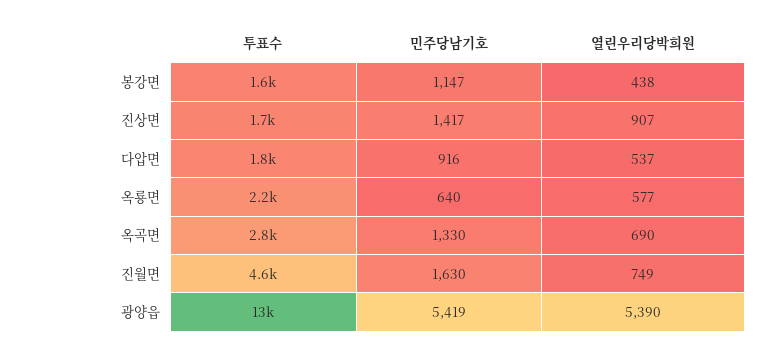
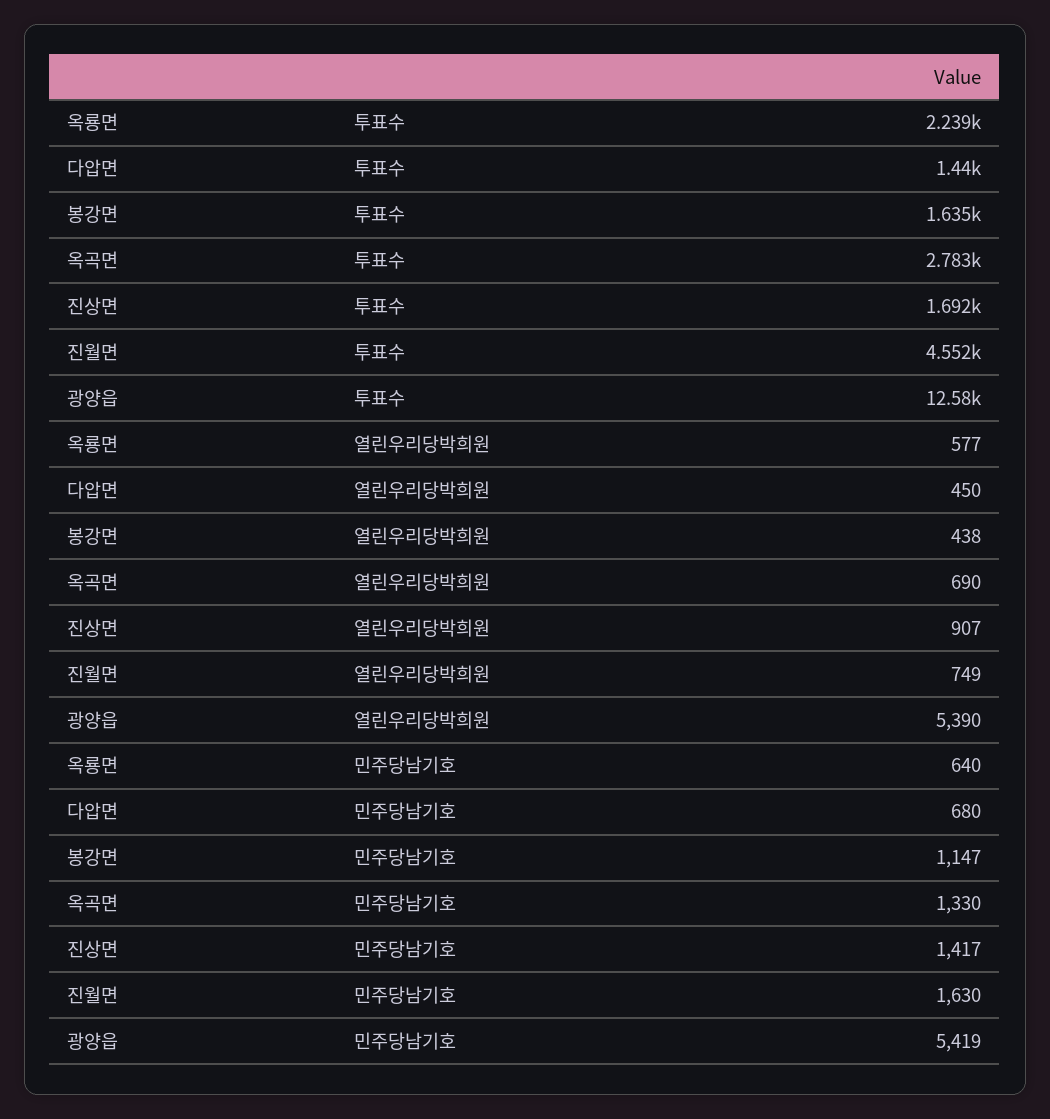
  {
    "투표수": {
      "봉강면": 1635,
      "진상면": 1692,
-     "다압면": 1800,
+     "다압면": 1440,
      "옥룡면": 2239,
      "옥곡면": 2783,
      "진월면": 4552,
      "광양읍": 12580
    },
    "민주당남기호": {
      "봉강면": 1147,
      "진상면": 1417,
-     "다압면": 916,
+     "다압면": 680,
      "옥룡면": 640,
      "옥곡면": 1330,
      "진월면": 1630,
      "광양읍": 5419
    },
    "열린우리당박희원": {
      "봉강면": 438,
      "진상면": 907,
-     "다압면": 537,
+     "다압면": 450,
      "옥룡면": 577,
      "옥곡면": 690,
      "진월면": 749,
      "광양읍": 5390
    }
  }

